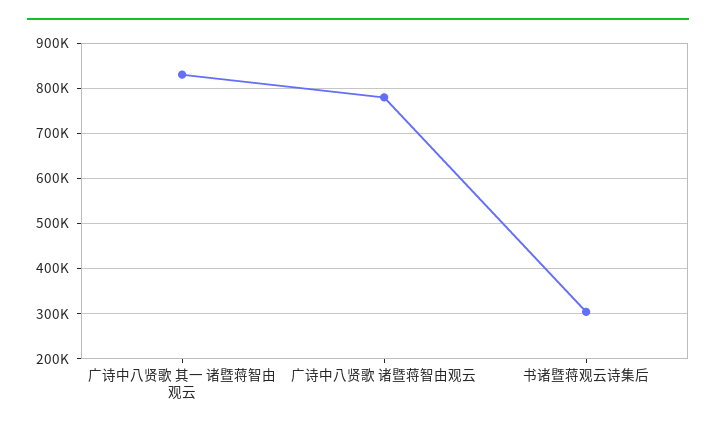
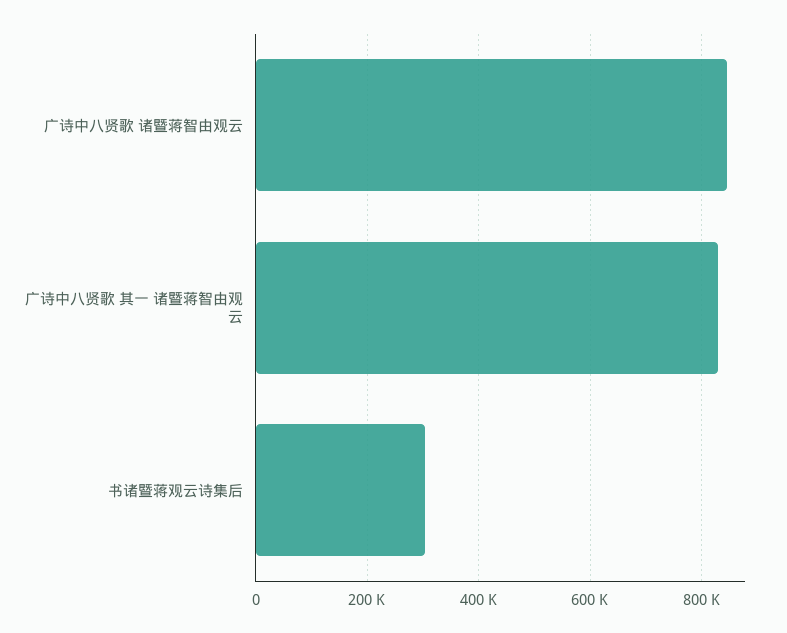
  {
    "广诗中八贤歌 其一 诸暨蒋智由观云": 840000,
-   "广诗中八贤歌 诸暨蒋智由观云": 780000,
+   "广诗中八贤歌 诸暨蒋智由观云": 840000,
    "书诸暨蒋观云诗集后": 300000
  }

